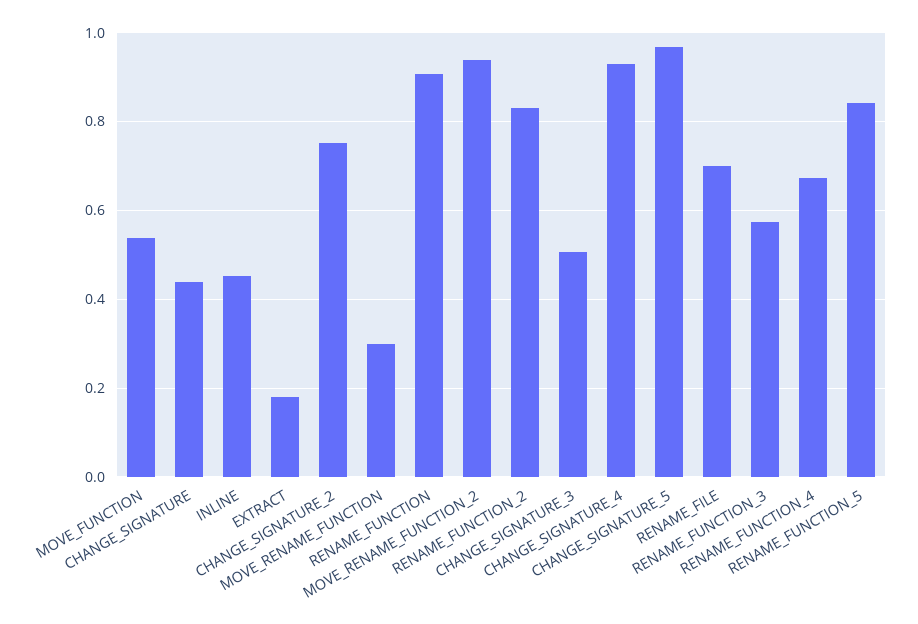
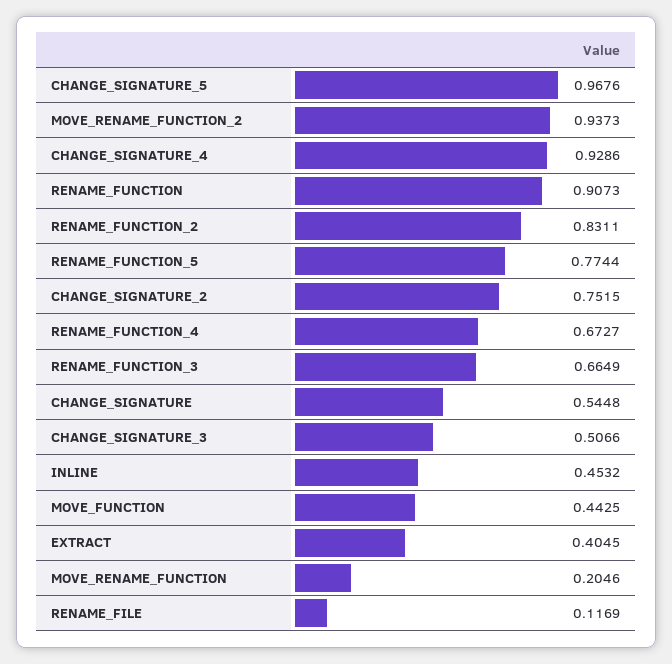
  {
-   "MOVE_FUNCTION": 0.54,
+   "MOVE_FUNCTION": 0.4425,
-   "CHANGE_SIGNATURE": 0.44,
+   "CHANGE_SIGNATURE": 0.5448,
    "INLINE": 0.4532,
-   "EXTRACT": 0.18,
+   "EXTRACT": 0.4045,
    "CHANGE_SIGNATURE_2": 0.7515,
-   "MOVE_RENAME_FUNCTION": 0.3,
+   "MOVE_RENAME_FUNCTION": 0.2046,
    "RENAME_FUNCTION": 0.9073,
    "MOVE_RENAME_FUNCTION_2": 0.9373,
    "RENAME_FUNCTION_2": 0.8311,
    "CHANGE_SIGNATURE_3": 0.5066,
    "CHANGE_SIGNATURE_4": 0.9286,
    "CHANGE_SIGNATURE_5": 0.9676,
-   "RENAME_FILE": 0.7,
+   "RENAME_FILE": 0.1169,
-   "RENAME_FUNCTION_3": 0.58,
+   "RENAME_FUNCTION_3": 0.6649,
    "RENAME_FUNCTION_4": 0.6727,
-   "RENAME_FUNCTION_5": 0.84
+   "RENAME_FUNCTION_5": 0.7744
  }

